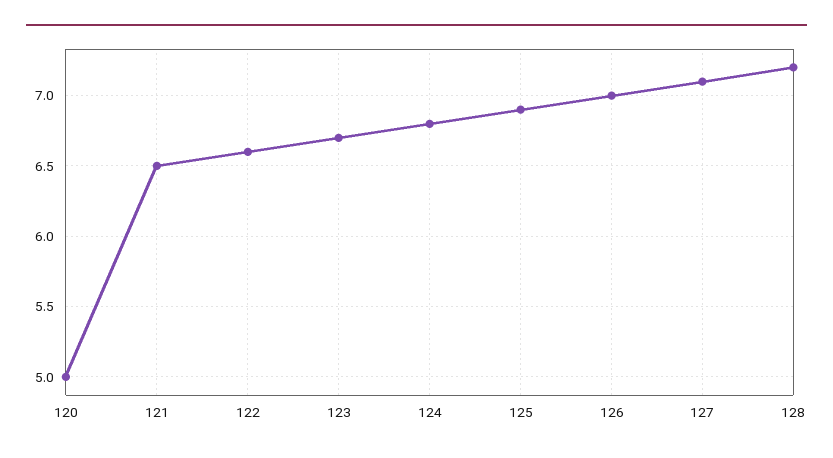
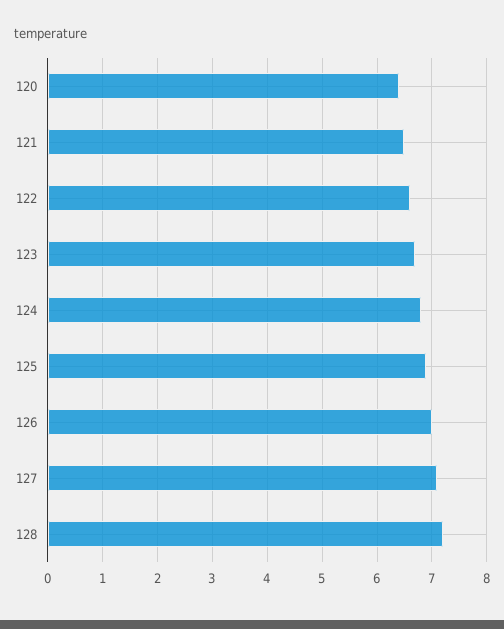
  {
-   "120": 5,
+   "120": 6.5,
    "121": 6.5,
    "122": 6.6,
    "123": 6.7,
    "124": 6.8,
    "125": 6.9,
    "126": 7,
    "127": 7.1,
    "128": 7.2
  }

